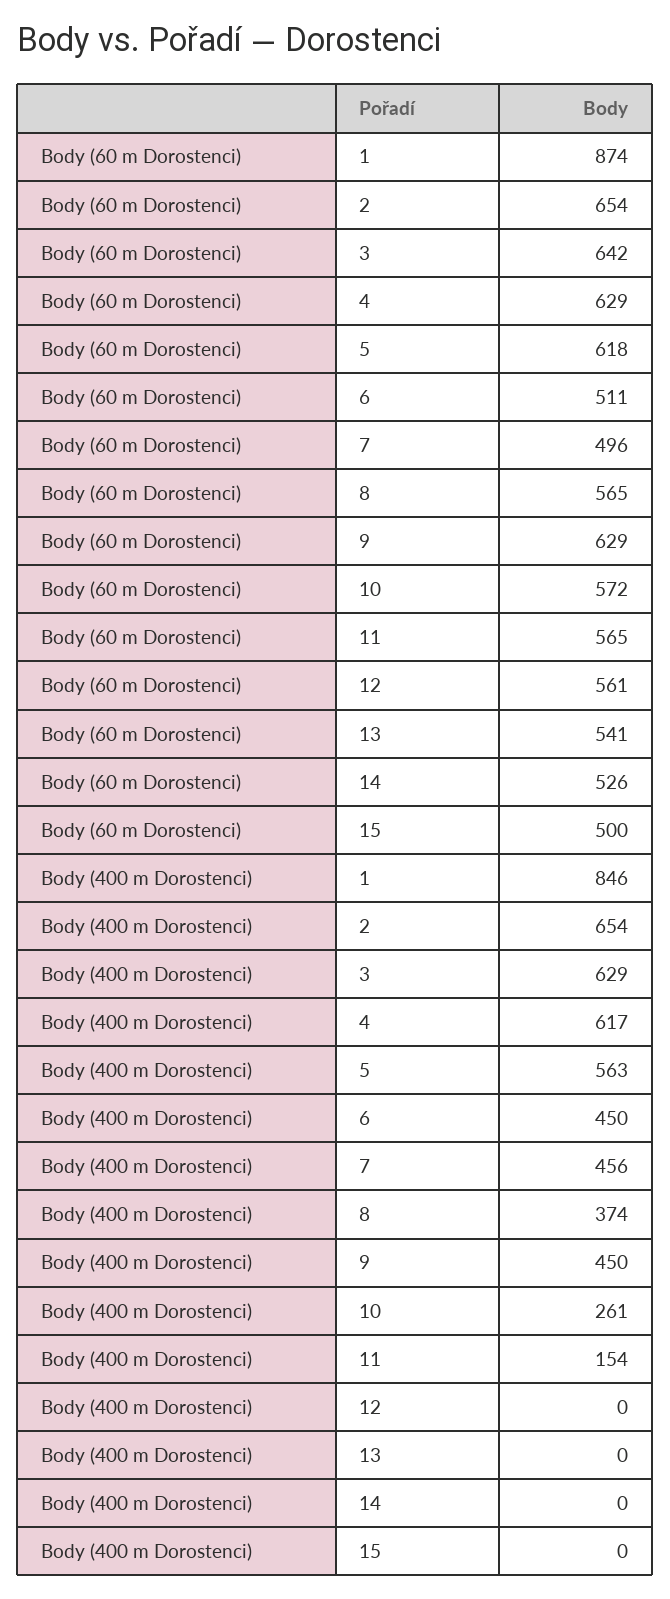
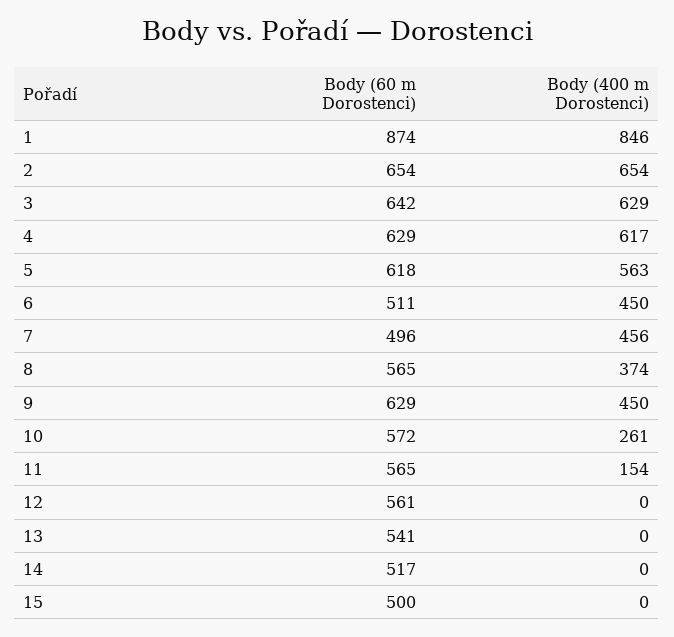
  {
    "Body (60 m Dorostenci)": {
      "1": 874,
      "2": 654,
      "3": 642,
      "4": 629,
      "5": 618,
      "6": 511,
      "7": 496,
      "8": 565,
      "9": 629,
      "10": 572,
      "11": 565,
      "12": 561,
      "13": 541,
-     "14": 526,
+     "14": 517,
      "15": 500
    },
    "Body (400 m Dorostenci)": {
      "1": 846,
      "2": 654,
      "3": 629,
      "4": 617,
      "5": 563,
      "6": 450,
      "7": 456,
      "8": 374,
      "9": 450,
      "10": 261,
      "11": 154,
      "12": 0,
      "13": 0,
      "14": 0,
      "15": 0
    }
  }

